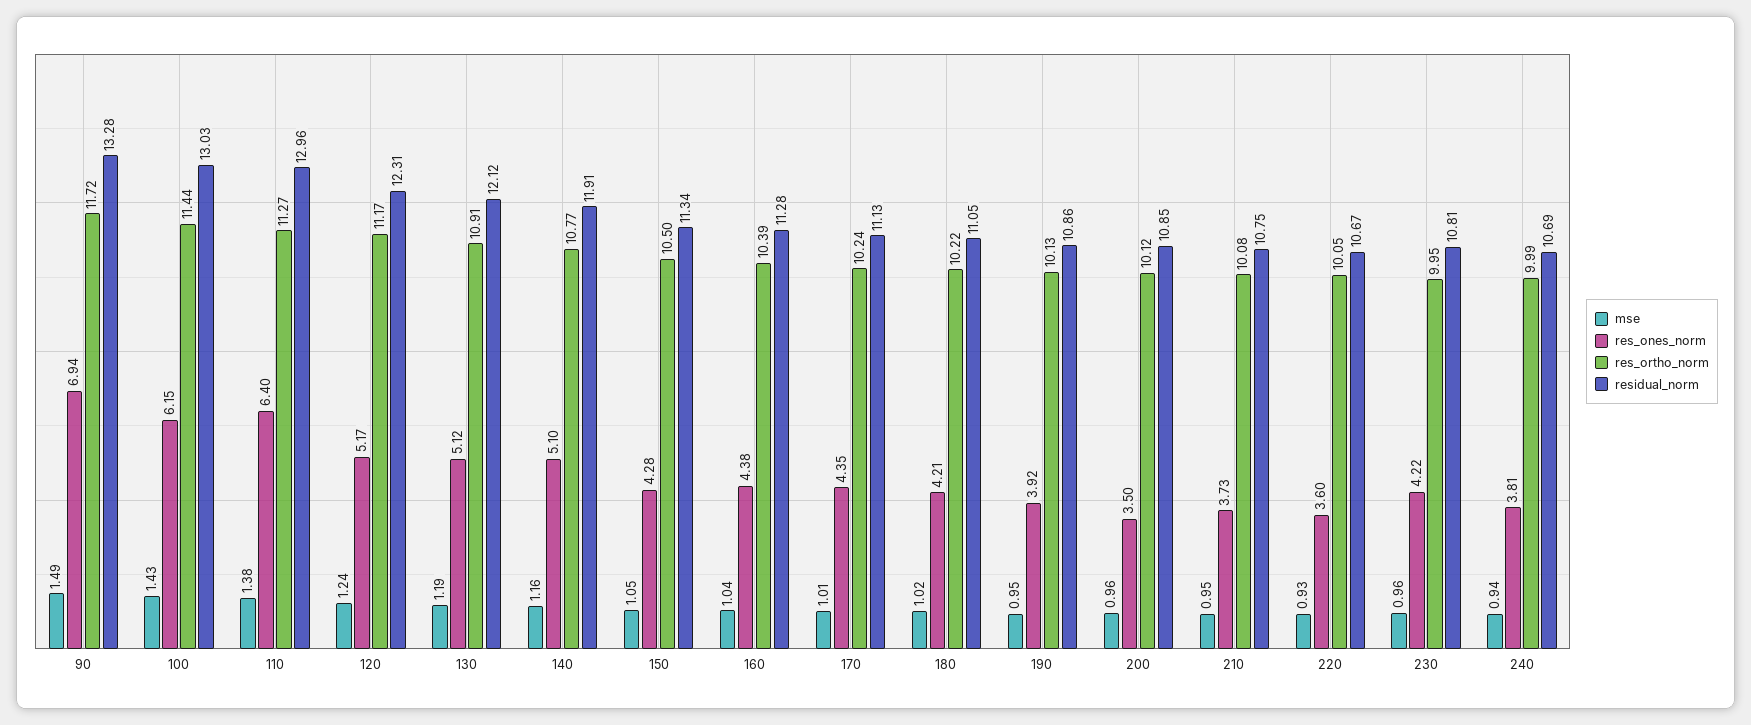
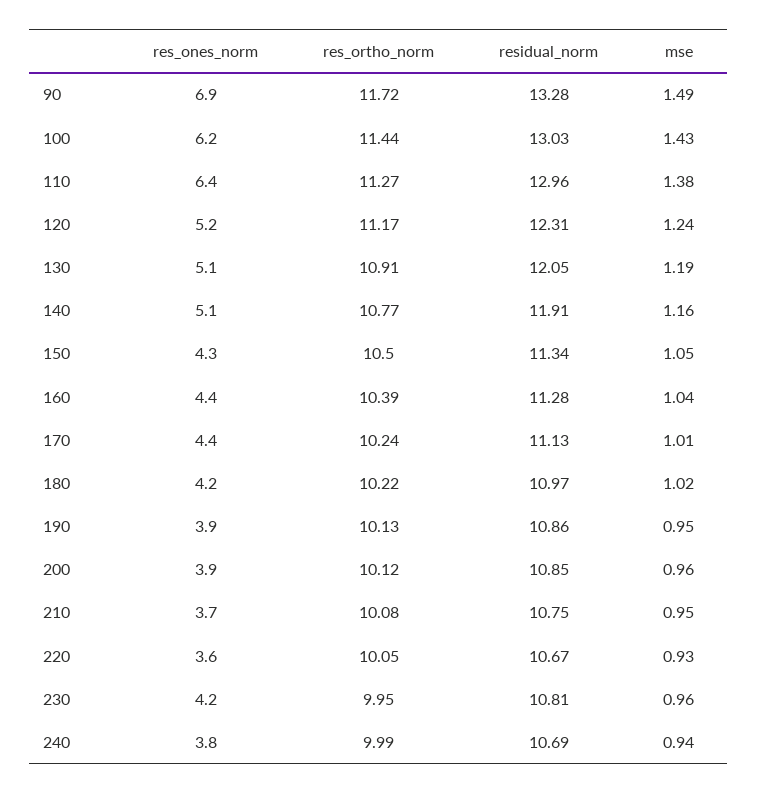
  {
    "mse": {
      "90": 1.49,
      "100": 1.43,
      "110": 1.38,
      "120": 1.24,
      "130": 1.19,
      "140": 1.16,
      "150": 1.05,
      "160": 1.04,
      "170": 1.01,
      "180": 1.02,
      "190": 0.95,
      "200": 0.96,
      "210": 0.95,
      "220": 0.93,
      "230": 0.96,
      "240": 0.94
    },
    "res_ones_norm": {
      "90": 6.94,
      "100": 6.15,
      "110": 6.4,
      "120": 5.17,
      "130": 5.12,
      "140": 5.1,
      "150": 4.28,
      "160": 4.38,
      "170": 4.35,
      "180": 4.21,
      "190": 3.92,
-     "200": 3.5,
+     "200": 3.9,
      "210": 3.73,
      "220": 3.6,
      "230": 4.22,
      "240": 3.81
    },
    "res_ortho_norm": {
      "90": 11.72,
      "100": 11.44,
      "110": 11.27,
      "120": 11.17,
      "130": 10.91,
      "140": 10.77,
      "150": 10.5,
      "160": 10.39,
      "170": 10.24,
      "180": 10.22,
      "190": 10.13,
      "200": 10.12,
      "210": 10.08,
      "220": 10.05,
      "230": 9.95,
      "240": 9.99
    },
    "residual_norm": {
      "90": 13.28,
      "100": 13.03,
      "110": 12.96,
      "120": 12.31,
-     "130": 12.12,
+     "130": 12.05,
      "140": 11.91,
      "150": 11.34,
      "160": 11.28,
      "170": 11.13,
-     "180": 11.05,
+     "180": 10.97,
      "190": 10.86,
      "200": 10.85,
      "210": 10.75,
      "220": 10.67,
      "230": 10.81,
      "240": 10.69
    }
  }

